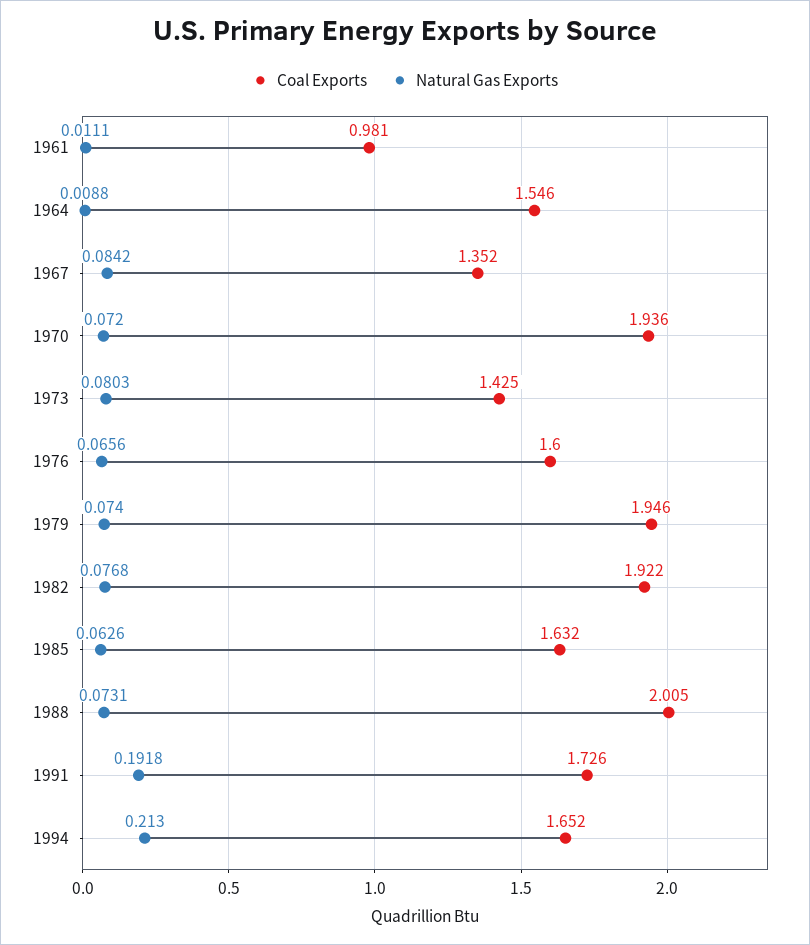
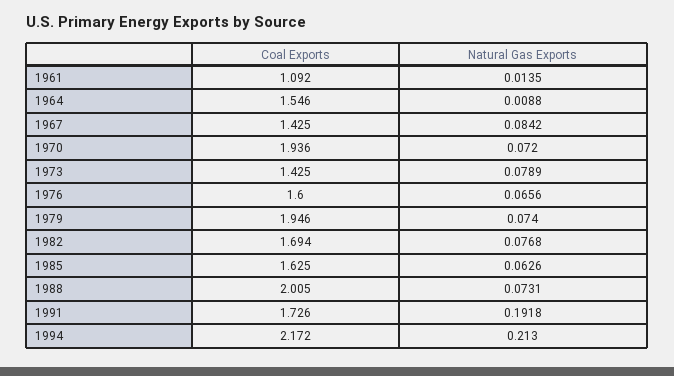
  {
    "Coal Exports": {
-     "1961": 0.981,
+     "1961": 1.092,
      "1964": 1.546,
-     "1967": 1.352,
+     "1967": 1.425,
      "1970": 1.936,
      "1973": 1.425,
      "1976": 1.6,
      "1979": 1.946,
-     "1982": 1.922,
+     "1982": 1.694,
-     "1985": 1.632,
+     "1985": 1.625,
      "1988": 2.005,
      "1991": 1.726,
-     "1994": 1.652
+     "1994": 2.172
    },
    "Natural Gas Exports": {
-     "1961": 0.0111,
+     "1961": 0.0135,
      "1964": 0.0088,
      "1967": 0.0842,
      "1970": 0.072,
-     "1973": 0.0803,
+     "1973": 0.0789,
      "1976": 0.0656,
      "1979": 0.074,
      "1982": 0.0768,
      "1985": 0.0626,
      "1988": 0.0731,
      "1991": 0.1918,
      "1994": 0.213
    }
  }

